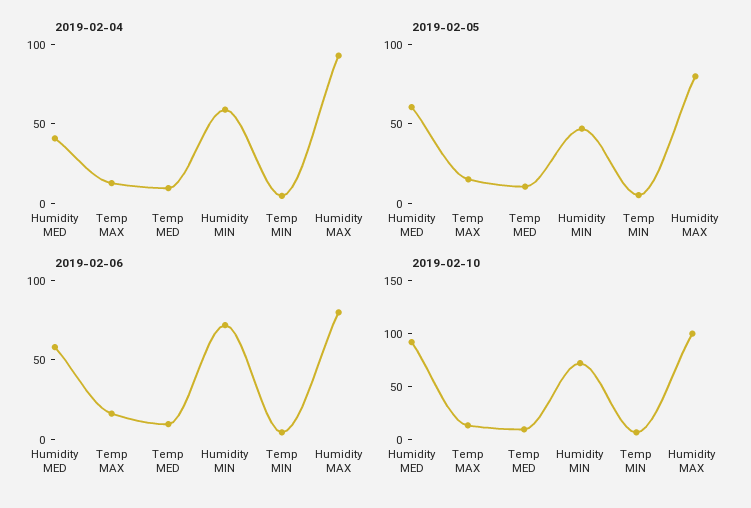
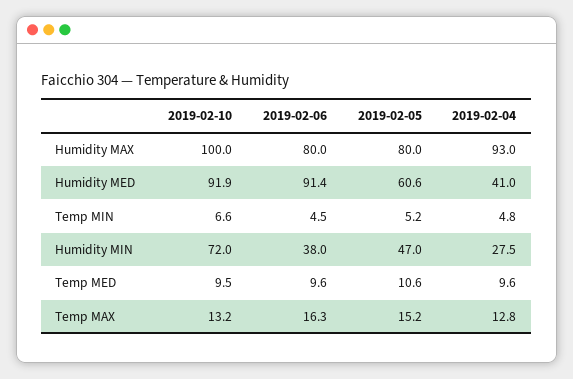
  {
    "2019-02-04": {
      "Humidity MED": 41,
      "Temp MAX": 12.8,
      "Temp MED": 9.6,
-     "Humidity MIN": 60,
+     "Humidity MIN": 27.5,
      "Temp MIN": 4.8,
      "Humidity MAX": 93
    },
    "2019-02-05": {
      "Humidity MED": 60.6,
      "Temp MAX": 15.2,
      "Temp MED": 10.6,
      "Humidity MIN": 47,
      "Temp MIN": 5.2,
      "Humidity MAX": 80
    },
    "2019-02-06": {
-     "Humidity MED": 60,
+     "Humidity MED": 91.4,
      "Temp MAX": 16.3,
      "Temp MED": 9.6,
-     "Humidity MIN": 70,
+     "Humidity MIN": 38,
      "Temp MIN": 4.5,
      "Humidity MAX": 80
    },
    "2019-02-10": {
      "Humidity MED": 91.9,
      "Temp MAX": 13.2,
      "Temp MED": 9.5,
      "Humidity MIN": 72,
      "Temp MIN": 6.6,
      "Humidity MAX": 100
    }
  }

